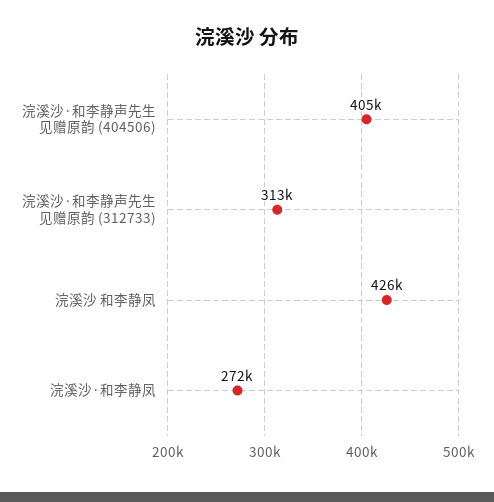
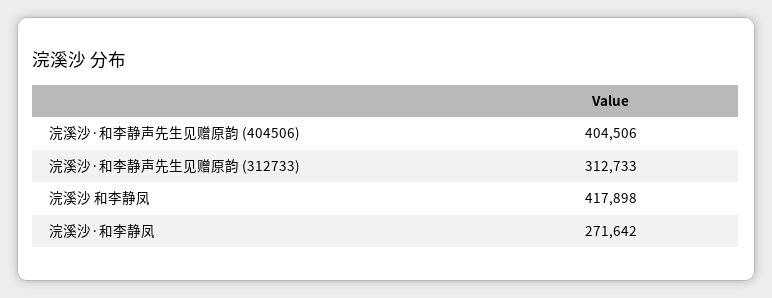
  {
    "浣溪沙·和李静声先生见赠原韵 (404506)": 404506,
    "浣溪沙·和李静声先生见赠原韵 (312733)": 312733,
-   "浣溪沙 和李静凤": 426000,
+   "浣溪沙 和李静凤": 417898,
    "浣溪沙·和李静凤": 271642
  }

